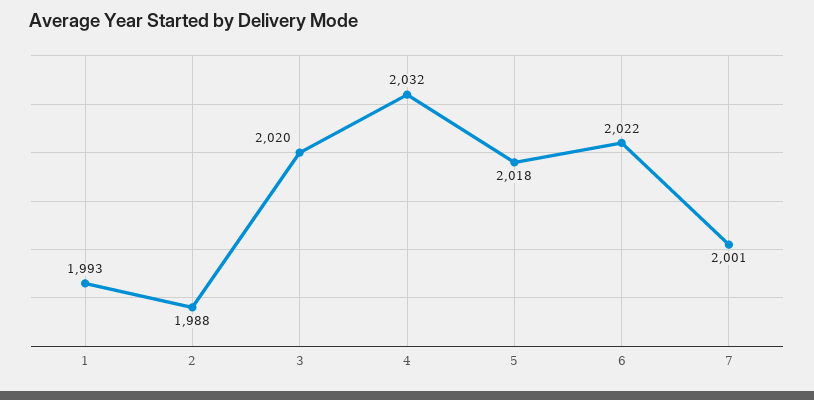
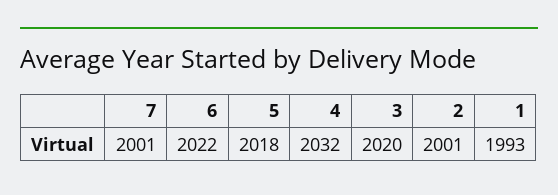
  {
    "1": 1993,
-   "2": 1988,
+   "2": 2001,
    "3": 2020,
    "4": 2032,
    "5": 2018,
    "6": 2022,
    "7": 2001
  }

